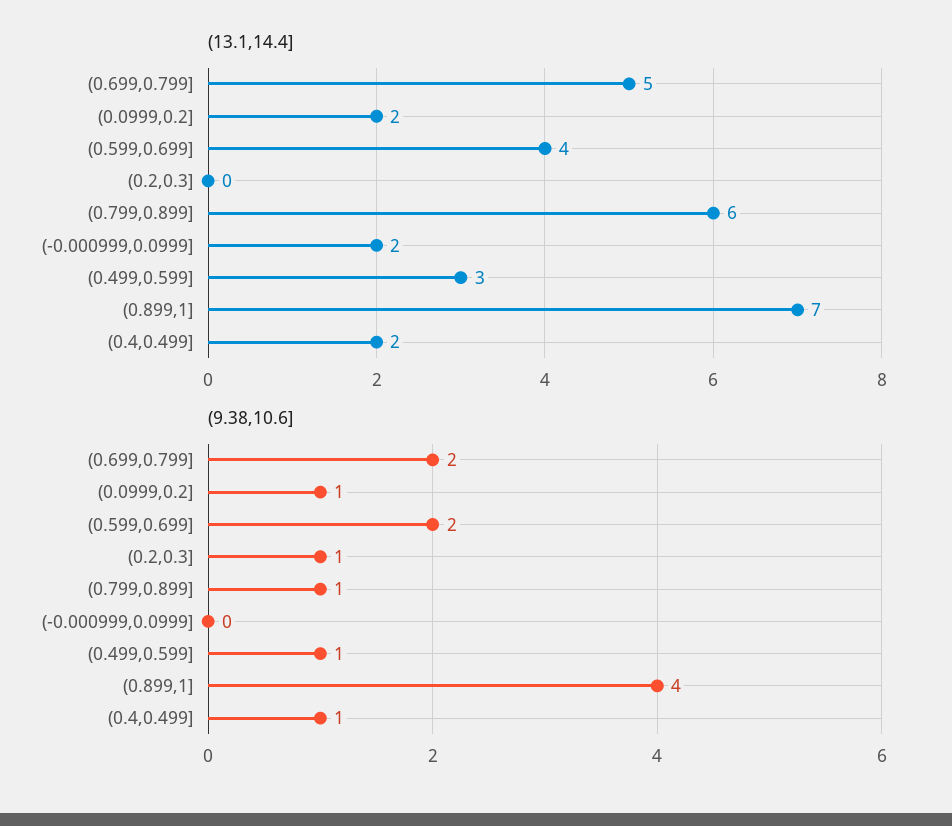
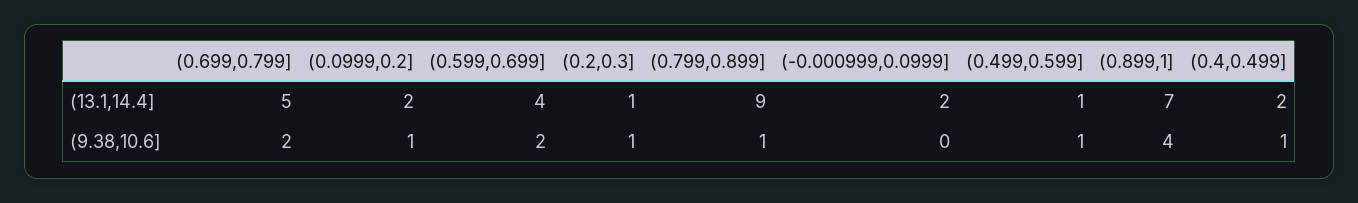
  {
    "(13.1,14.4]": {
      "(0.699,0.799]": 5,
      "(0.0999,0.2]": 2,
      "(0.599,0.699]": 4,
-     "(0.2,0.3]": 0,
+     "(0.2,0.3]": 1,
-     "(0.799,0.899]": 6,
+     "(0.799,0.899]": 9,
      "(-0.000999,0.0999]": 2,
-     "(0.499,0.599]": 3,
+     "(0.499,0.599]": 1,
      "(0.899,1]": 7,
      "(0.4,0.499]": 2
    },
    "(9.38,10.6]": {
      "(0.699,0.799]": 2,
      "(0.0999,0.2]": 1,
      "(0.599,0.699]": 2,
      "(0.2,0.3]": 1,
      "(0.799,0.899]": 1,
      "(-0.000999,0.0999]": 0,
      "(0.499,0.599]": 1,
      "(0.899,1]": 4,
      "(0.4,0.499]": 1
    }
  }

